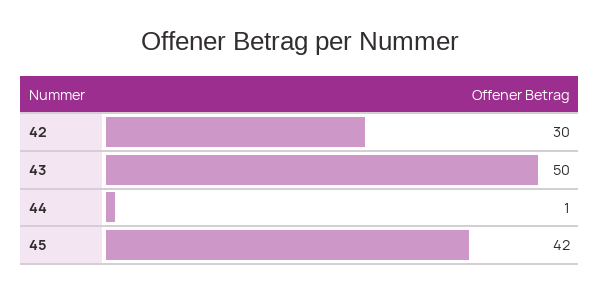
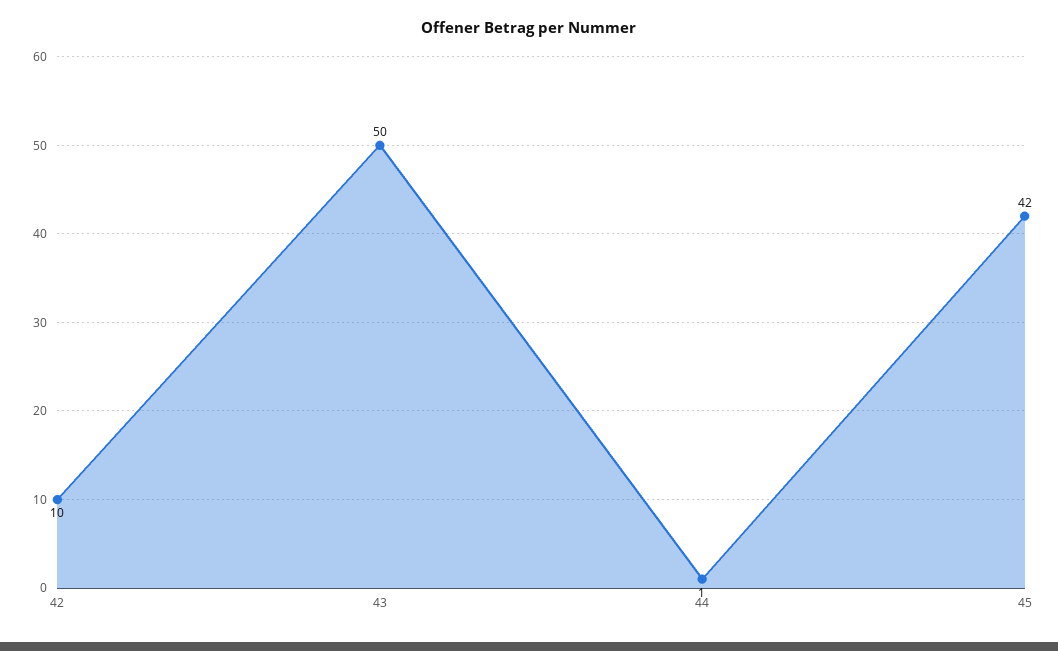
  {
-   "42": 30,
+   "42": 10,
    "43": 50,
    "44": 1,
    "45": 42
  }

